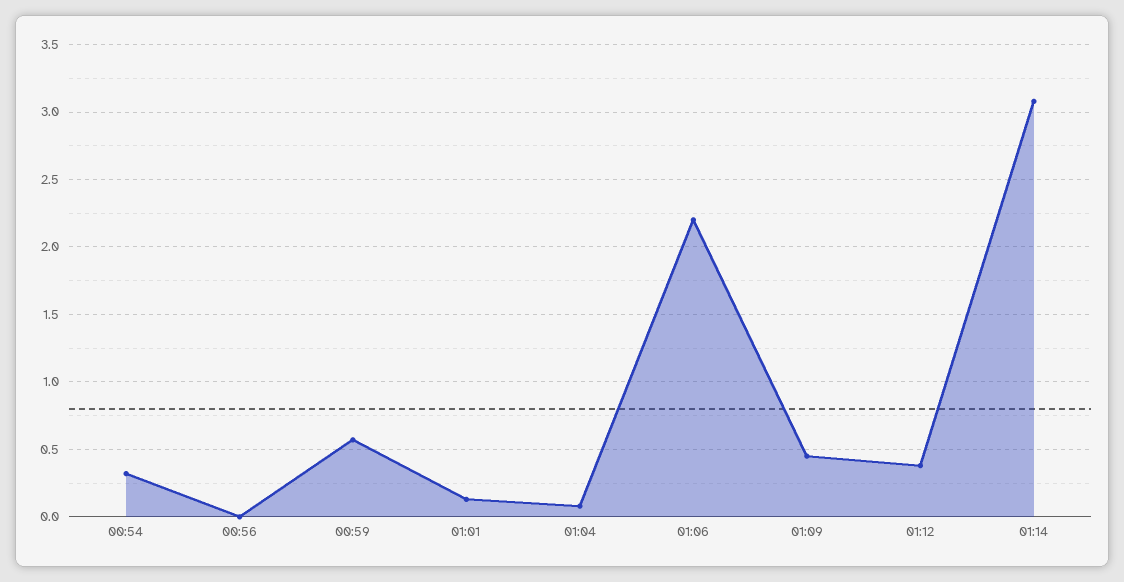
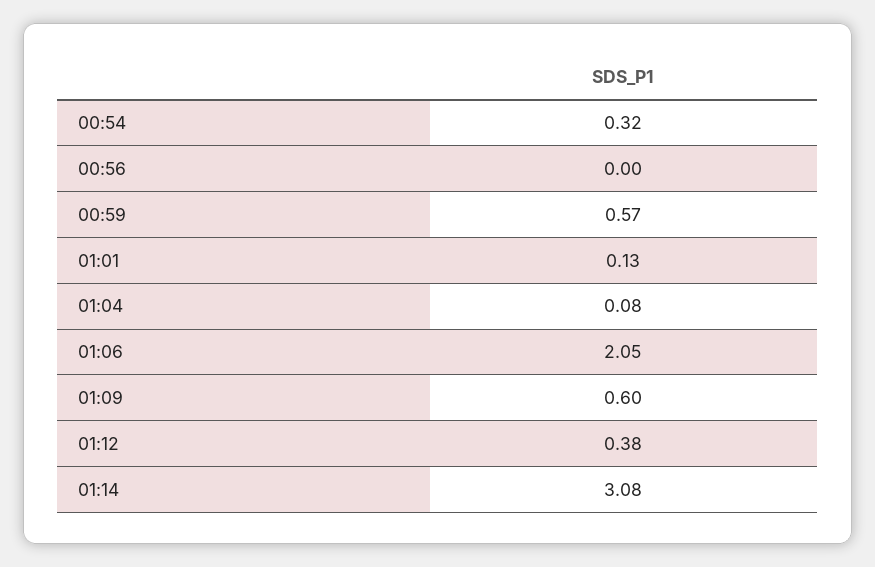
  {
    "00:54": 0.32,
    "00:56": 0,
    "00:59": 0.57,
    "01:01": 0.13,
    "01:04": 0.08,
-   "01:06": 2.2,
+   "01:06": 2.05,
-   "01:09": 0.45,
+   "01:09": 0.6,
    "01:12": 0.38,
    "01:14": 3.08
  }

